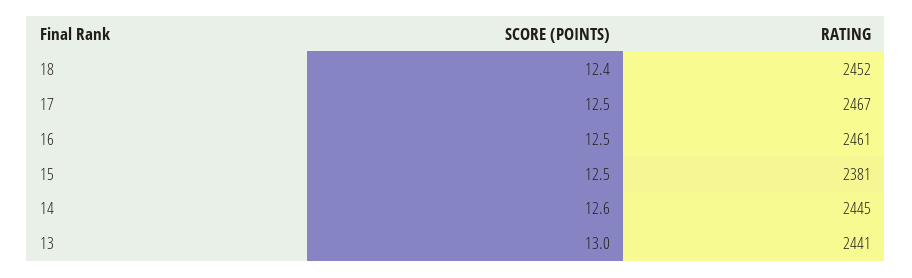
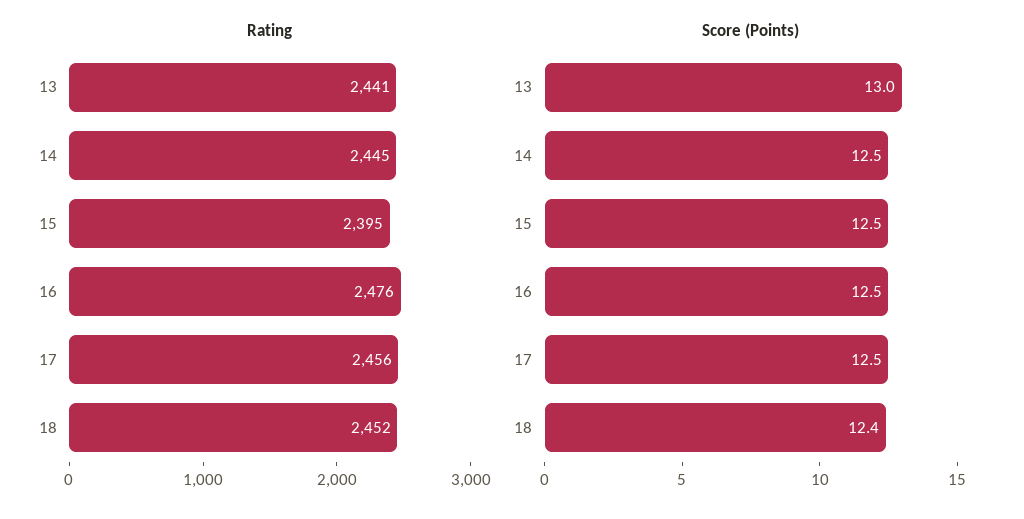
  {
    "SCORE (POINTS)": {
      "18": 12.4,
      "17": 12.5,
      "16": 12.5,
      "15": 12.5,
-     "14": 12.6,
+     "14": 12.5,
      "13": 13
    },
    "RATING": {
      "18": 2452,
-     "17": 2467,
+     "17": 2456,
-     "16": 2461,
+     "16": 2476,
-     "15": 2381,
+     "15": 2395,
      "14": 2445,
      "13": 2441
    }
  }

